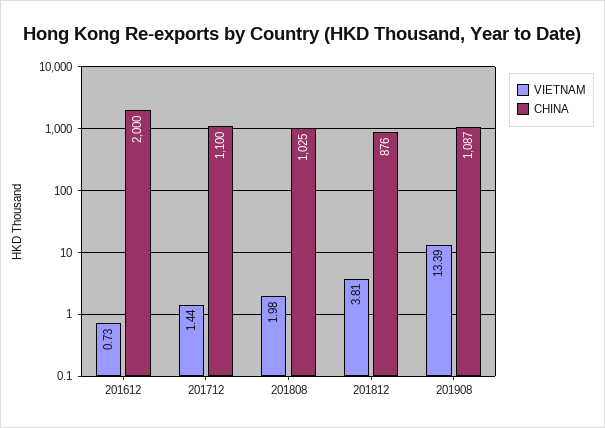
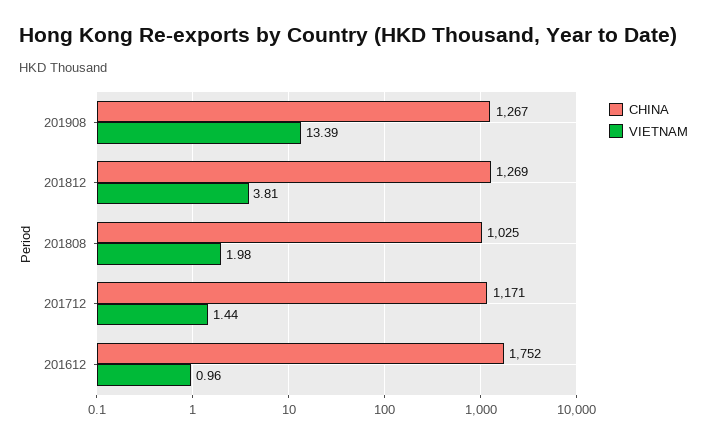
  {
    "VIETNAM": {
-     "201612": 0.73,
+     "201612": 0.96,
      "201712": 1.44,
      "201808": 1.98,
      "201812": 3.81,
      "201908": 13.39
    },
    "CHINA": {
-     "201612": 2000,
+     "201612": 1752,
-     "201712": 1100,
+     "201712": 1171,
      "201808": 1025,
-     "201812": 876,
+     "201812": 1269,
-     "201908": 1087
+     "201908": 1267
    }
  }

